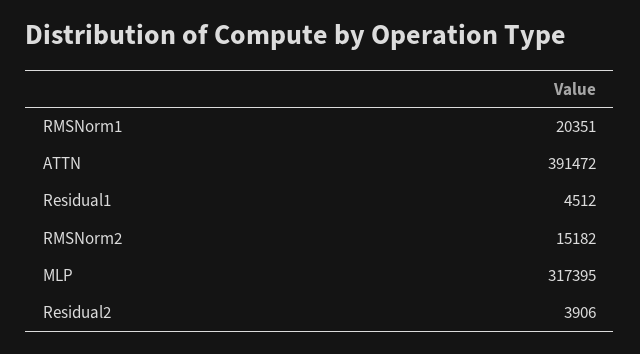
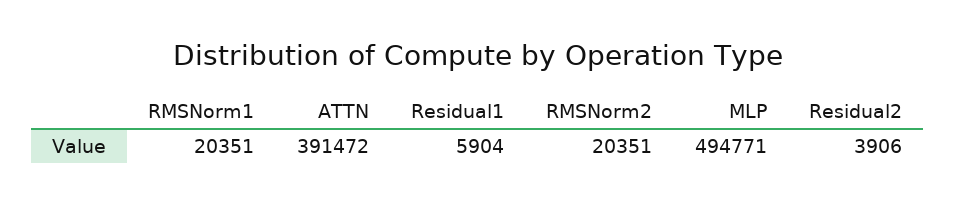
  {
    "RMSNorm1": 20351,
    "ATTN": 391472,
-   "Residual1": 4512,
+   "Residual1": 5904,
-   "RMSNorm2": 15182,
+   "RMSNorm2": 20351,
-   "MLP": 317395,
+   "MLP": 494771,
    "Residual2": 3906
  }

